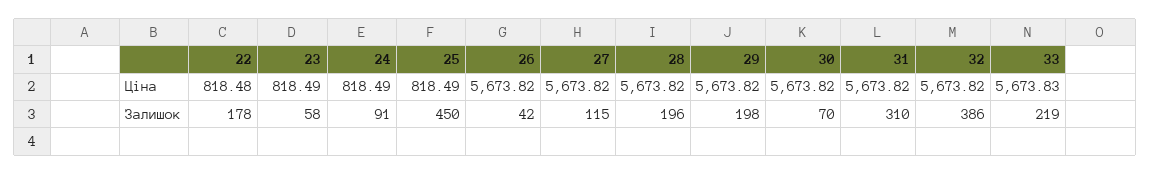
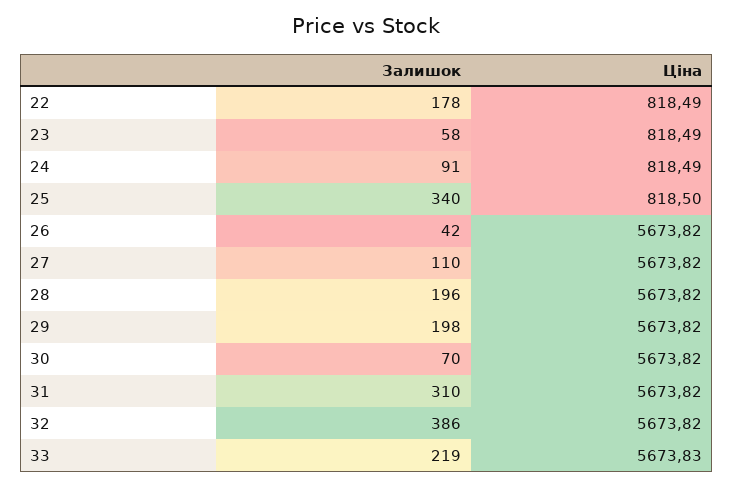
  {
    "22": {
-     "Ціна": 818.48,
+     "Ціна": 818.49,
      "Залишок": 178
    },
    "23": {
      "Ціна": 818.49,
      "Залишок": 58
    },
    "24": {
      "Ціна": 818.49,
      "Залишок": 91
    },
    "25": {
-     "Ціна": 818.49,
+     "Ціна": 818.5,
-     "Залишок": 450
+     "Залишок": 340
    },
    "26": {
      "Ціна": 5673.82,
      "Залишок": 42
    },
    "27": {
      "Ціна": 5673.82,
-     "Залишок": 115
+     "Залишок": 110
    },
    "28": {
      "Ціна": 5673.82,
      "Залишок": 196
    },
    "29": {
      "Ціна": 5673.82,
      "Залишок": 198
    },
    "30": {
      "Ціна": 5673.82,
      "Залишок": 70
    },
    "31": {
      "Ціна": 5673.82,
      "Залишок": 310
    },
    "32": {
      "Ціна": 5673.82,
      "Залишок": 386
    },
    "33": {
      "Ціна": 5673.83,
      "Залишок": 219
    }
  }

